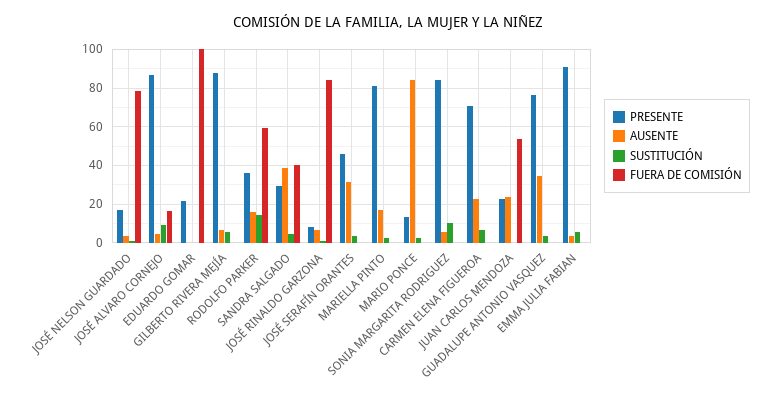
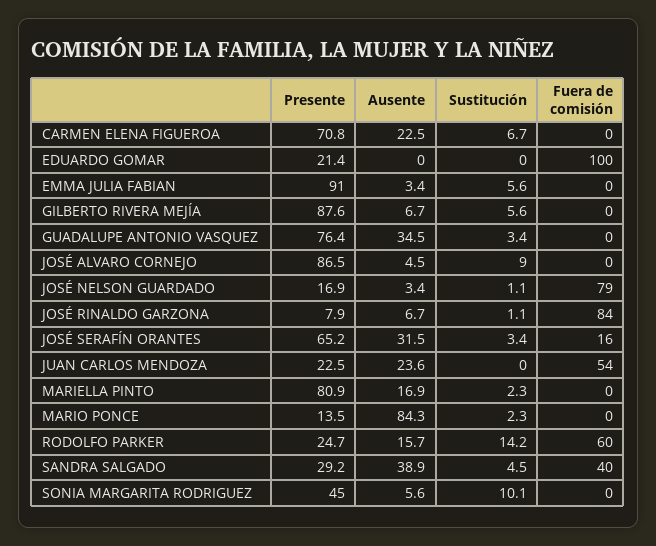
  {
    "PRESENTE": {
      "JOSÉ NELSON GUARDADO": 16.9,
      "JOSÉ ALVARO CORNEJO": 86.5,
      "EDUARDO GOMAR": 21.4,
      "GILBERTO RIVERA MEJÍA": 87.6,
-     "RODOLFO PARKER": 35,
+     "RODOLFO PARKER": 24.7,
      "SANDRA SALGADO": 29.2,
      "JOSÉ RINALDO GARZONA": 7.9,
-     "JOSÉ SERAFÍN ORANTES": 45,
+     "JOSÉ SERAFÍN ORANTES": 65.2,
      "MARIELLA PINTO": 80.9,
      "MARIO PONCE": 13.5,
-     "SONIA MARGARITA RODRIGUEZ": 85,
+     "SONIA MARGARITA RODRIGUEZ": 45,
      "CARMEN ELENA FIGUEROA": 70.8,
      "JUAN CARLOS MENDOZA": 22.5,
      "GUADALUPE ANTONIO VASQUEZ": 76.4,
      "EMMA JULIA FABIAN": 91
    },
    "AUSENTE": {
      "JOSÉ NELSON GUARDADO": 3.4,
      "JOSÉ ALVARO CORNEJO": 4.5,
      "EDUARDO GOMAR": 0,
      "GILBERTO RIVERA MEJÍA": 6.7,
      "RODOLFO PARKER": 15.7,
      "SANDRA SALGADO": 38.9,
      "JOSÉ RINALDO GARZONA": 6.7,
      "JOSÉ SERAFÍN ORANTES": 31.5,
      "MARIELLA PINTO": 16.9,
      "MARIO PONCE": 84.3,
      "SONIA MARGARITA RODRIGUEZ": 5.6,
      "CARMEN ELENA FIGUEROA": 22.5,
      "JUAN CARLOS MENDOZA": 23.6,
      "GUADALUPE ANTONIO VASQUEZ": 34.5,
      "EMMA JULIA FABIAN": 3.4
    },
    "SUSTITUCIÓN": {
      "JOSÉ NELSON GUARDADO": 1.1,
      "JOSÉ ALVARO CORNEJO": 9,
      "EDUARDO GOMAR": 0,
      "GILBERTO RIVERA MEJÍA": 5.6,
      "RODOLFO PARKER": 14.2,
      "SANDRA SALGADO": 4.5,
      "JOSÉ RINALDO GARZONA": 1.1,
      "JOSÉ SERAFÍN ORANTES": 3.4,
      "MARIELLA PINTO": 2.3,
      "MARIO PONCE": 2.3,
      "SONIA MARGARITA RODRIGUEZ": 10.1,
      "CARMEN ELENA FIGUEROA": 6.7,
      "JUAN CARLOS MENDOZA": 0,
      "GUADALUPE ANTONIO VASQUEZ": 3.4,
      "EMMA JULIA FABIAN": 5.6
    },
    "FUERA DE COMISIÓN": {
      "JOSÉ NELSON GUARDADO": 79,
-     "JOSÉ ALVARO CORNEJO": 15,
+     "JOSÉ ALVARO CORNEJO": 0,
      "EDUARDO GOMAR": 100,
      "GILBERTO RIVERA MEJÍA": 0,
      "RODOLFO PARKER": 60,
      "SANDRA SALGADO": 40,
      "JOSÉ RINALDO GARZONA": 84,
-     "JOSÉ SERAFÍN ORANTES": 0,
+     "JOSÉ SERAFÍN ORANTES": 16,
      "MARIELLA PINTO": 0,
      "MARIO PONCE": 0,
      "SONIA MARGARITA RODRIGUEZ": 0,
      "CARMEN ELENA FIGUEROA": 0,
      "JUAN CARLOS MENDOZA": 54,
      "GUADALUPE ANTONIO VASQUEZ": 0,
      "EMMA JULIA FABIAN": 0
    }
  }

